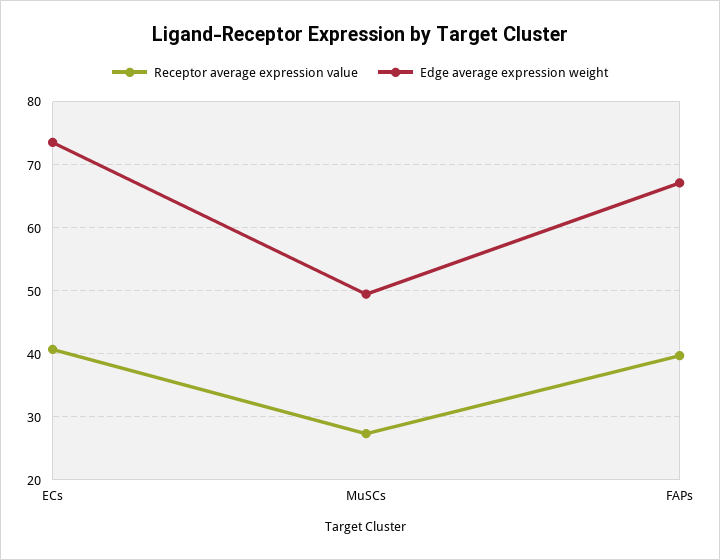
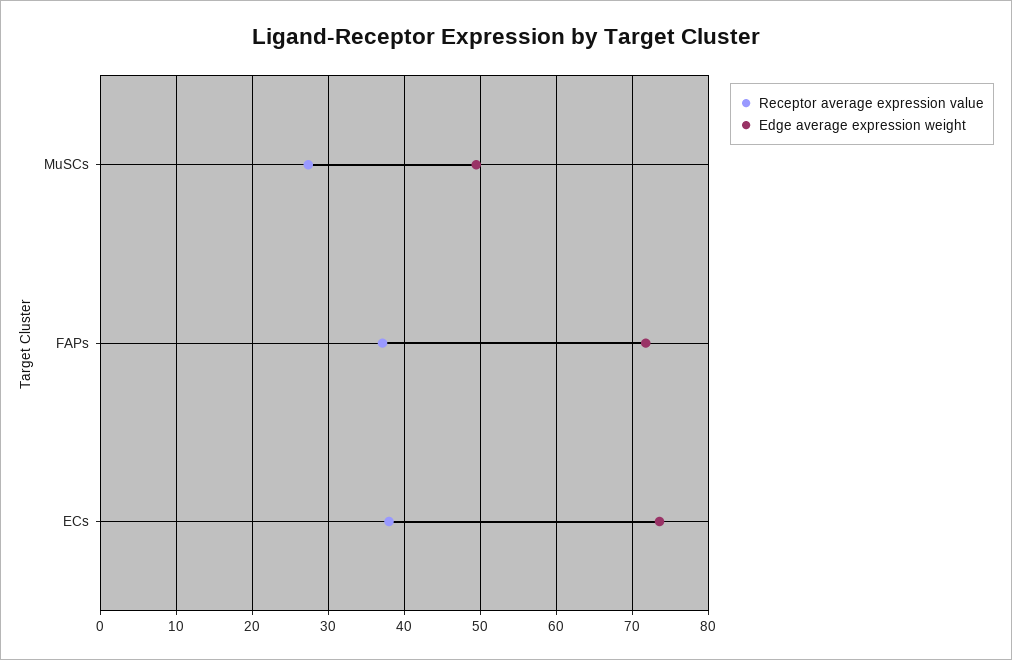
  {
    "Receptor average expression value": {
-     "ECs": 41,
+     "ECs": 38,
      "MuSCs": 27,
-     "FAPs": 40
+     "FAPs": 37
    },
    "Edge average expression weight": {
      "ECs": 74,
      "MuSCs": 49,
-     "FAPs": 67
+     "FAPs": 72
    }
  }

